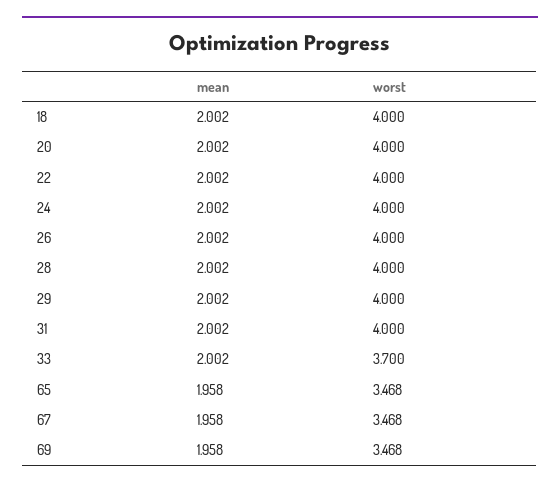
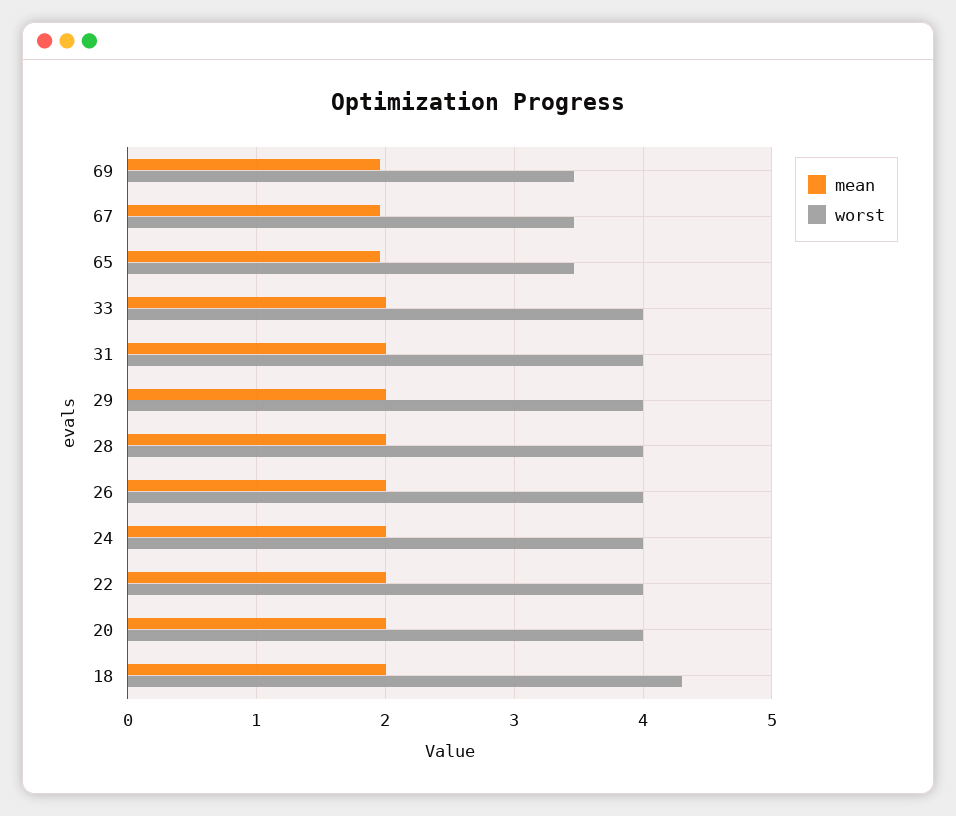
  {
    "mean": {
      "18": 2.002,
      "20": 2.002,
      "22": 2.002,
      "24": 2.002,
      "26": 2.002,
      "28": 2.002,
      "29": 2.002,
      "31": 2.002,
      "33": 2.002,
      "65": 1.958,
      "67": 1.958,
      "69": 1.958
    },
    "worst": {
-     "18": 4,
+     "18": 4.3,
      "20": 4,
      "22": 4,
      "24": 4,
      "26": 4,
      "28": 4,
      "29": 4,
      "31": 4,
-     "33": 3.7,
+     "33": 4,
      "65": 3.468,
      "67": 3.468,
      "69": 3.468
    }
  }

